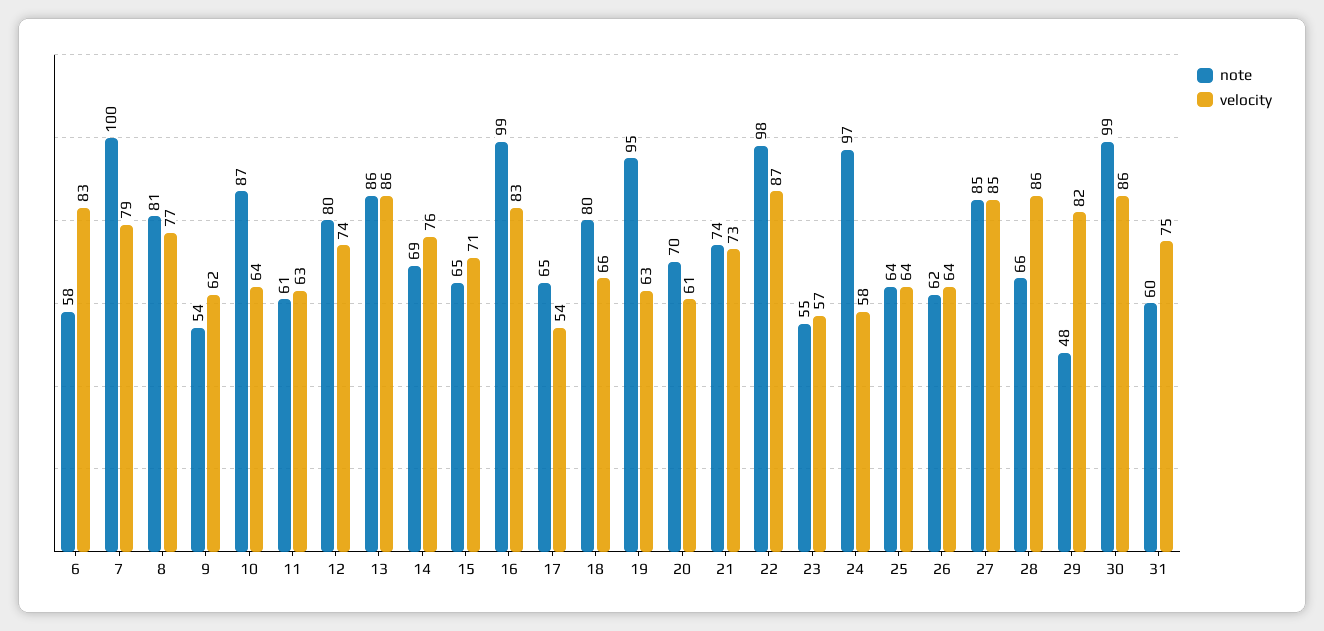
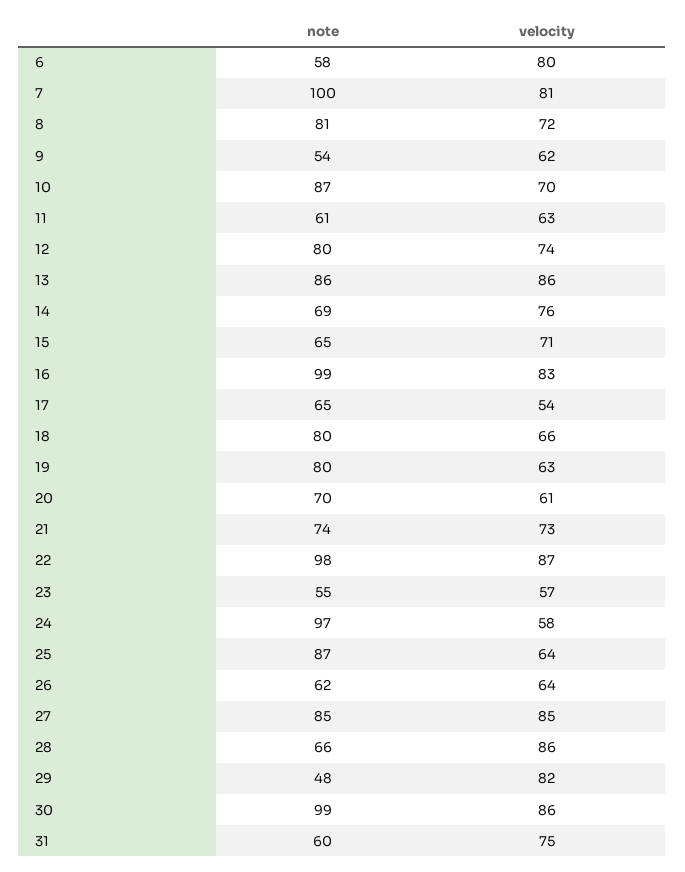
  {
    "note": {
      "6": 58,
      "7": 100,
      "8": 81,
      "9": 54,
      "10": 87,
      "11": 61,
      "12": 80,
      "13": 86,
      "14": 69,
      "15": 65,
      "16": 99,
      "17": 65,
      "18": 80,
-     "19": 95,
+     "19": 80,
      "20": 70,
      "21": 74,
      "22": 98,
      "23": 55,
      "24": 97,
-     "25": 64,
+     "25": 87,
      "26": 62,
      "27": 85,
      "28": 66,
      "29": 48,
      "30": 99,
      "31": 60
    },
    "velocity": {
-     "6": 83,
+     "6": 80,
-     "7": 79,
+     "7": 81,
-     "8": 77,
+     "8": 72,
      "9": 62,
-     "10": 64,
+     "10": 70,
      "11": 63,
      "12": 74,
      "13": 86,
      "14": 76,
      "15": 71,
      "16": 83,
      "17": 54,
      "18": 66,
      "19": 63,
      "20": 61,
      "21": 73,
      "22": 87,
      "23": 57,
      "24": 58,
      "25": 64,
      "26": 64,
      "27": 85,
      "28": 86,
      "29": 82,
      "30": 86,
      "31": 75
    }
  }

